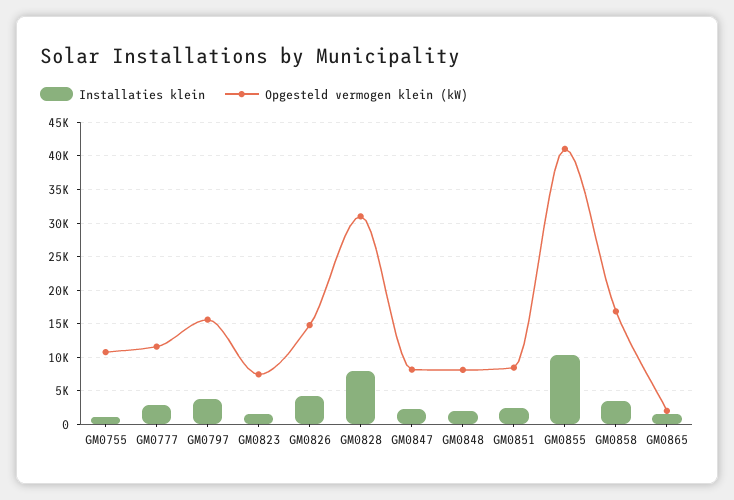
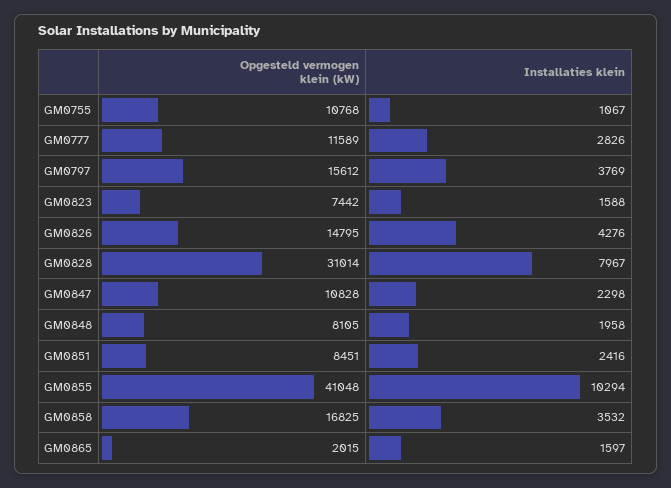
  {
    "Installaties klein": {
      "GM0755": 1067,
      "GM0777": 2826,
      "GM0797": 3769,
      "GM0823": 1588,
      "GM0826": 4276,
      "GM0828": 7967,
      "GM0847": 2298,
      "GM0848": 1958,
      "GM0851": 2416,
      "GM0855": 10294,
      "GM0858": 3532,
      "GM0865": 1597
    },
    "Opgesteld vermogen klein (kW)": {
      "GM0755": 10768,
      "GM0777": 11589,
      "GM0797": 15612,
      "GM0823": 7442,
      "GM0826": 14795,
      "GM0828": 31014,
-     "GM0847": 8000,
+     "GM0847": 10828,
      "GM0848": 8105,
      "GM0851": 8451,
      "GM0855": 41048,
      "GM0858": 16825,
      "GM0865": 2015
    }
  }

